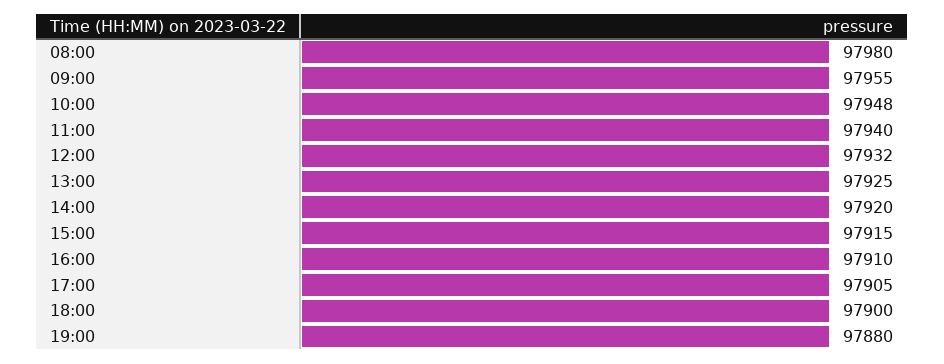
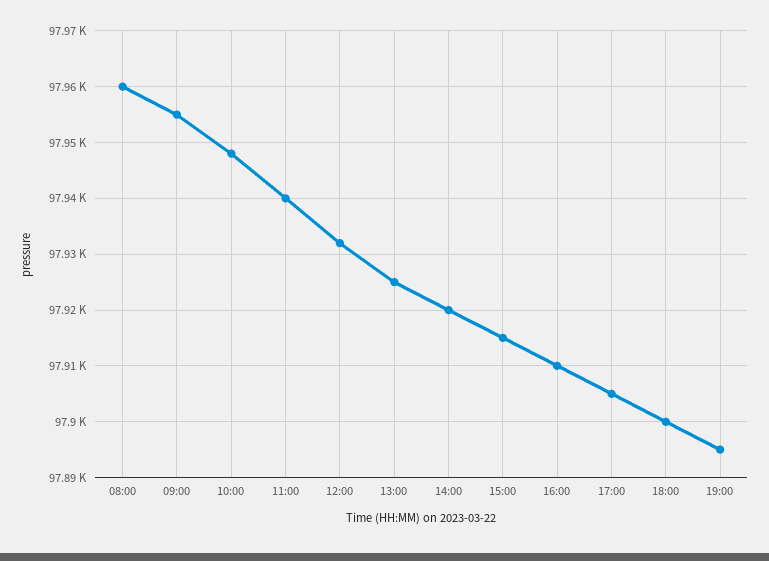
  {
-   "08:00": 97980,
+   "08:00": 97960,
    "09:00": 97955,
    "10:00": 97948,
    "11:00": 97940,
    "12:00": 97932,
    "13:00": 97925,
    "14:00": 97920,
    "15:00": 97915,
    "16:00": 97910,
    "17:00": 97905,
    "18:00": 97900,
-   "19:00": 97880
+   "19:00": 97895
  }

